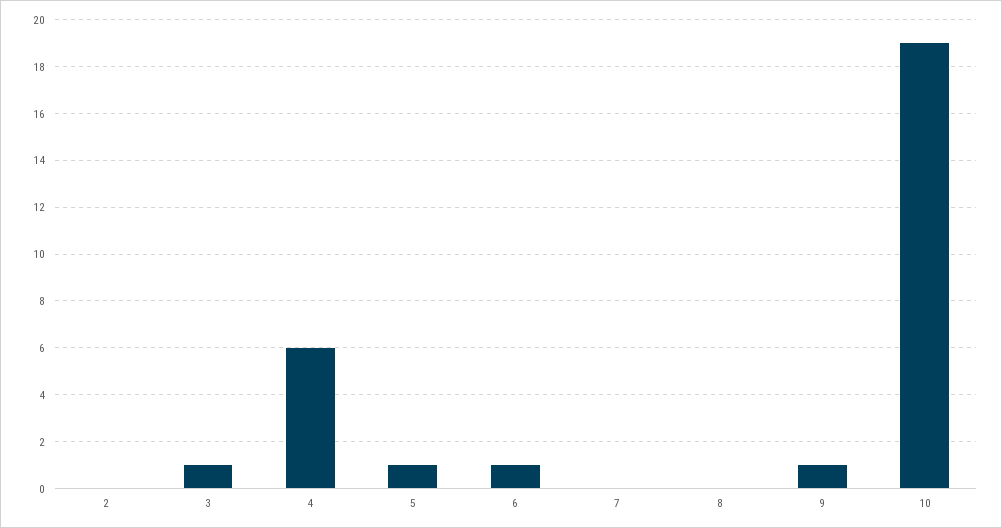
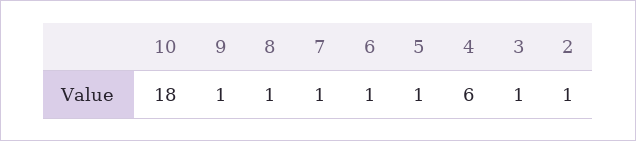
  {
-   "2": 0,
+   "2": 1,
    "3": 1,
    "4": 6,
    "5": 1,
    "6": 1,
-   "7": 0,
+   "7": 1,
-   "8": 0,
+   "8": 1,
    "9": 1,
-   "10": 19
+   "10": 18
  }

